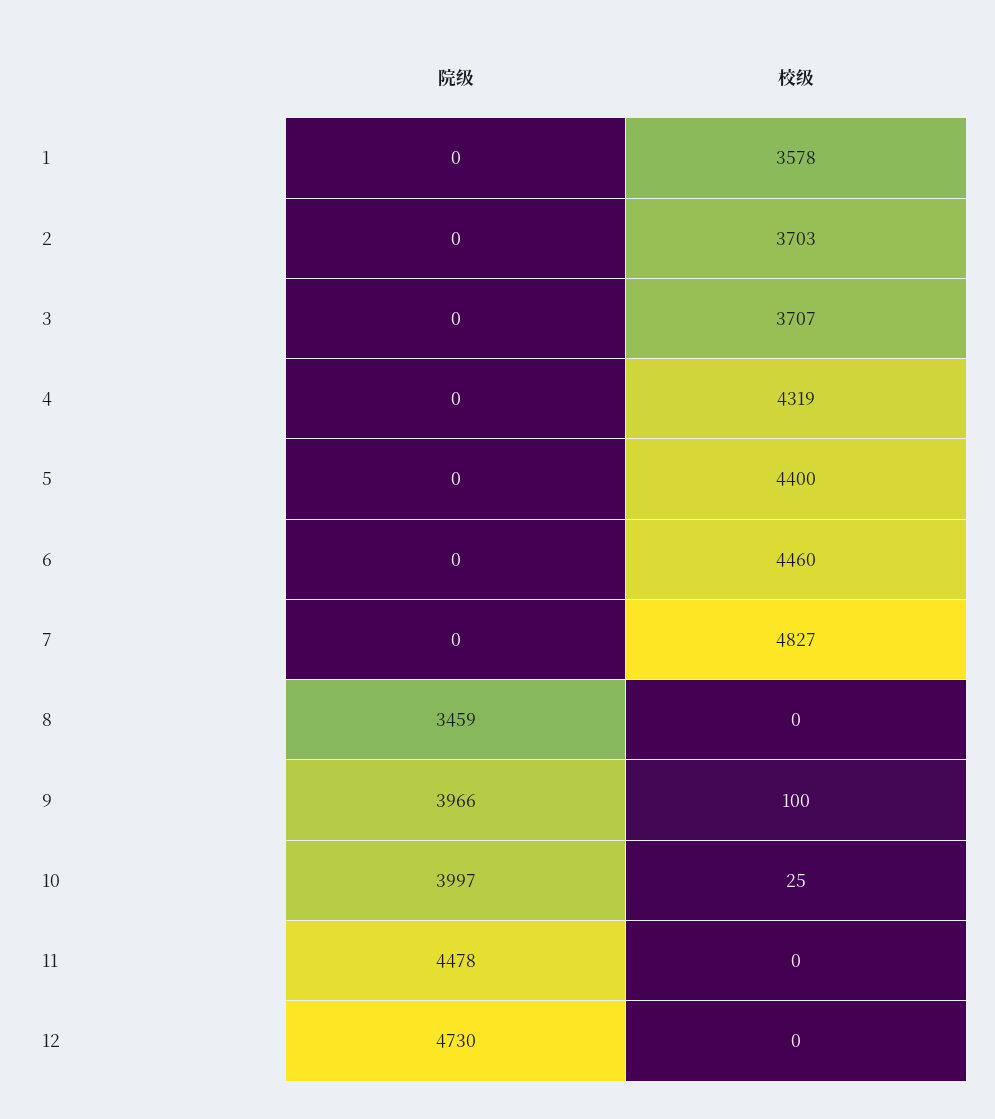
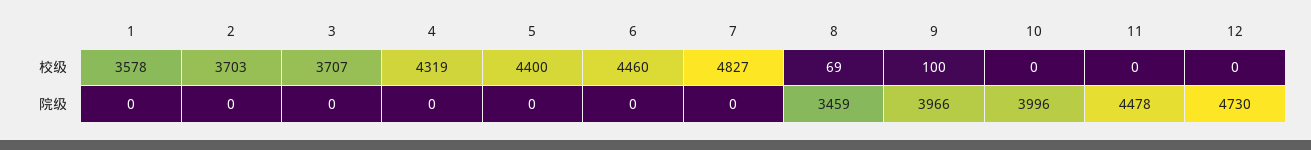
  {
    "院级": {
      "1": 0,
      "2": 0,
      "3": 0,
      "4": 0,
      "5": 0,
      "6": 0,
      "7": 0,
      "8": 3459,
      "9": 3966,
-     "10": 3997,
+     "10": 3996,
      "11": 4478,
      "12": 4730
    },
    "校级": {
      "1": 3578,
      "2": 3703,
      "3": 3707,
      "4": 4319,
      "5": 4400,
      "6": 4460,
      "7": 4827,
-     "8": 0,
+     "8": 69,
      "9": 100,
-     "10": 25,
+     "10": 0,
      "11": 0,
      "12": 0
    }
  }

